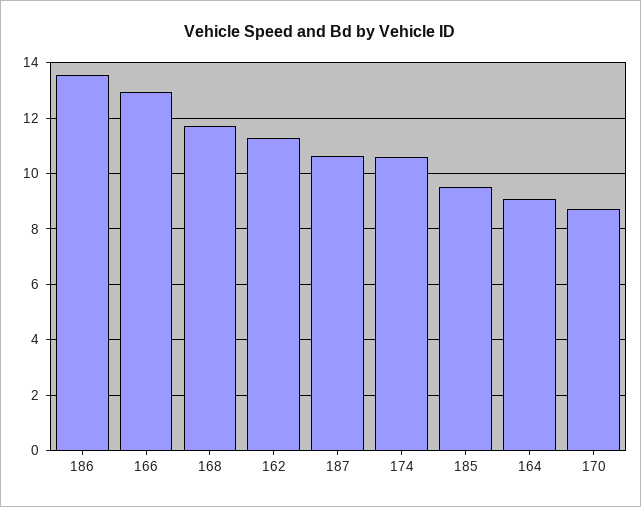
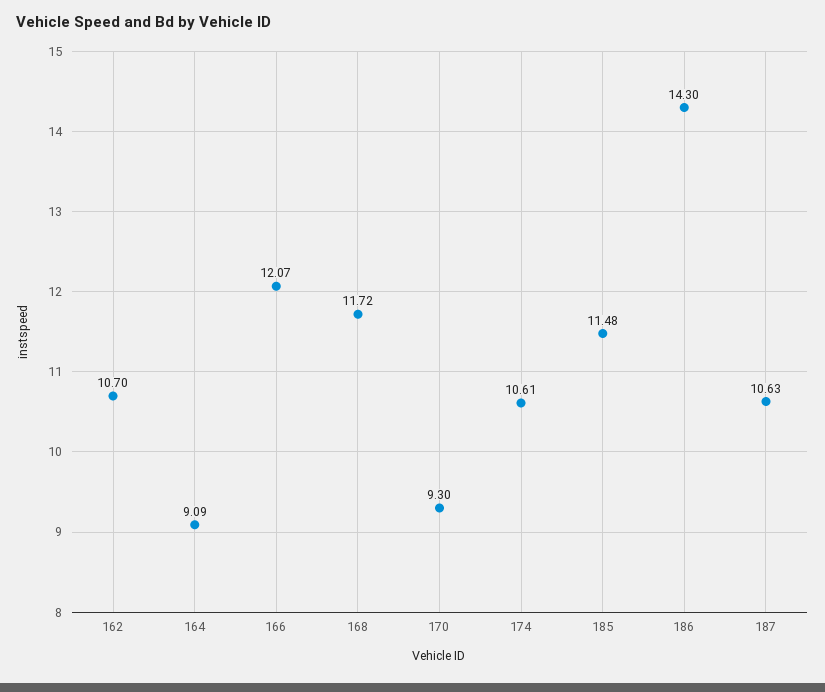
  {
-   "186": 13.5,
+   "186": 14.3,
-   "166": 13,
+   "166": 12.07,
    "168": 11.72,
-   "162": 11.25,
+   "162": 10.7,
    "187": 10.63,
    "174": 10.61,
-   "185": 9.5,
+   "185": 11.48,
    "164": 9.09,
-   "170": 8.75
+   "170": 9.3
  }

